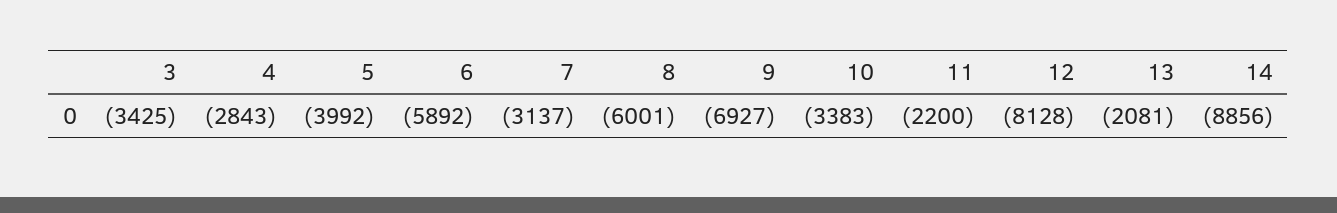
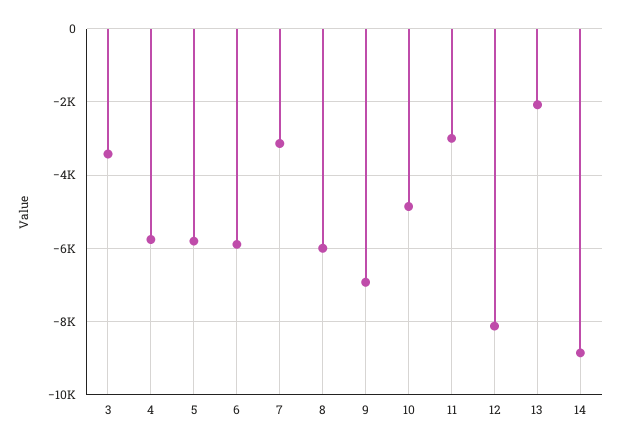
  {
    "3": -3425,
-   "4": -2843,
+   "4": -5800,
-   "5": -3992,
+   "5": -5800,
    "6": -5892,
    "7": -3137,
    "8": -6001,
    "9": -6927,
-   "10": -3383,
+   "10": -4800,
-   "11": -2200,
+   "11": -3000,
    "12": -8128,
    "13": -2081,
    "14": -8856
  }

